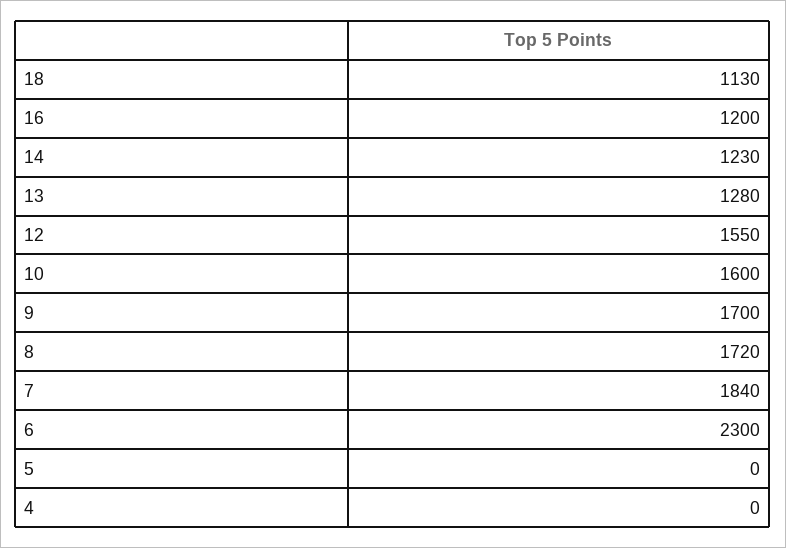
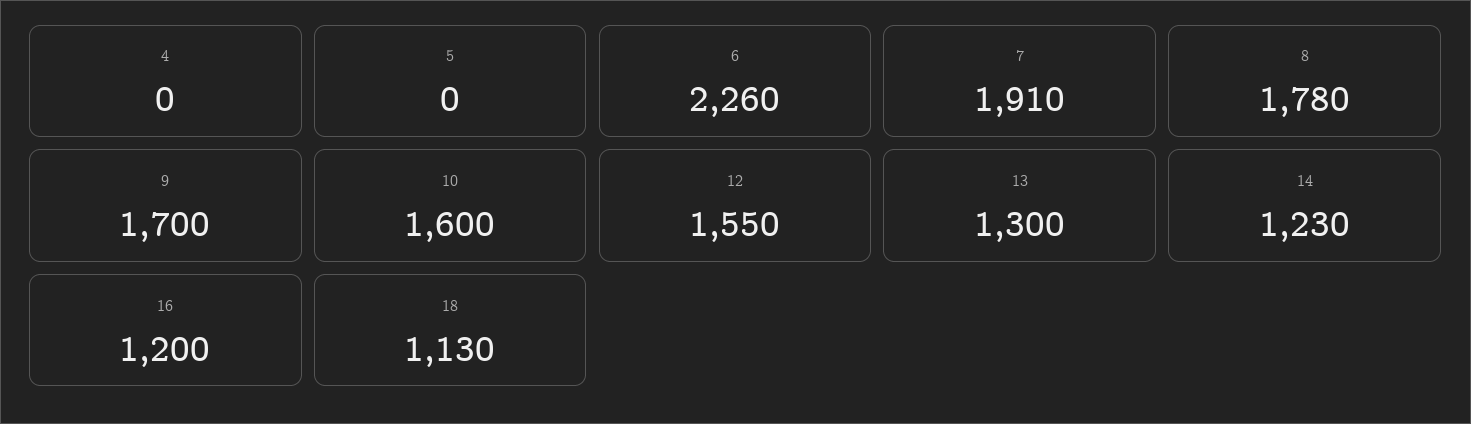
  {
    "18": 1130,
    "16": 1200,
    "14": 1230,
-   "13": 1280,
+   "13": 1300,
    "12": 1550,
    "10": 1600,
    "9": 1700,
-   "8": 1720,
+   "8": 1780,
-   "7": 1840,
+   "7": 1910,
-   "6": 2300,
+   "6": 2260,
    "5": 0,
    "4": 0
  }

